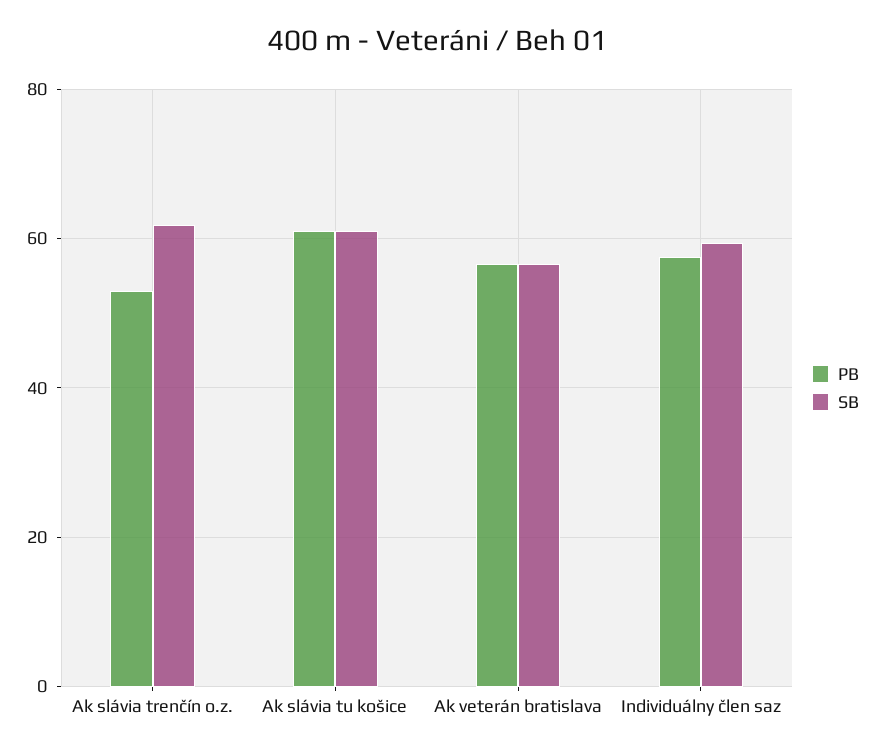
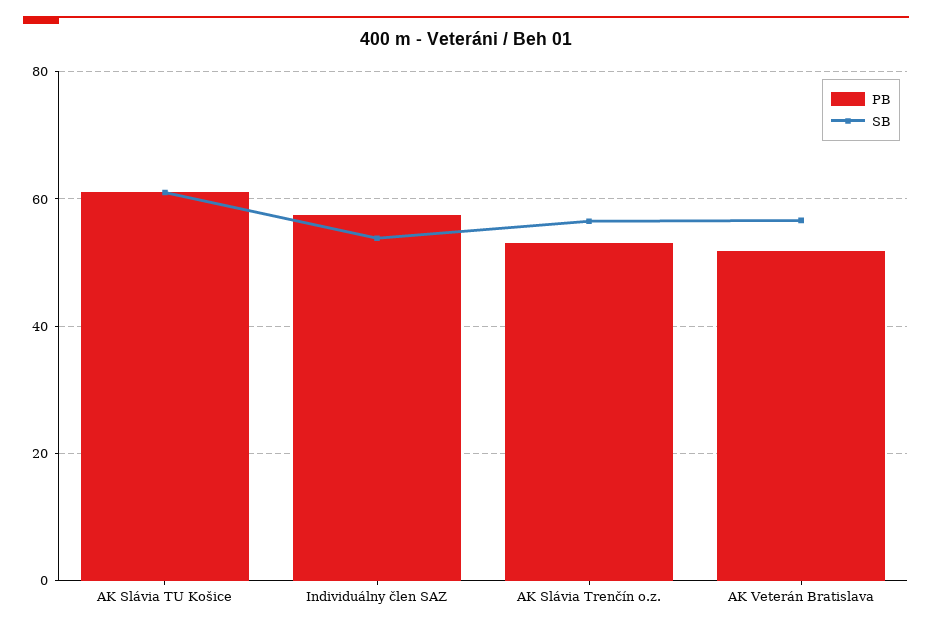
  {
    "PB": {
      "Ak slávia trenčín o.z.": 54,
      "Ak slávia tu košice": 62,
-     "Ak veterán bratislava": 56,
+     "Ak veterán bratislava": 52,
      "Individuálny člen saz": 58
    },
    "SB": {
-     "Ak slávia trenčín o.z.": 62,
+     "Ak slávia trenčín o.z.": 56,
      "Ak slávia tu košice": 62,
      "Ak veterán bratislava": 56,
-     "Individuálny člen saz": 60
+     "Individuálny člen saz": 54
    }
  }

